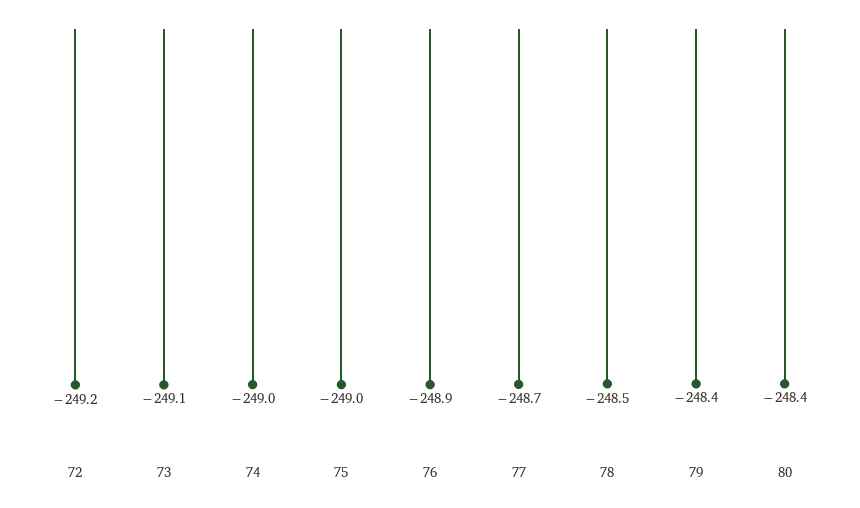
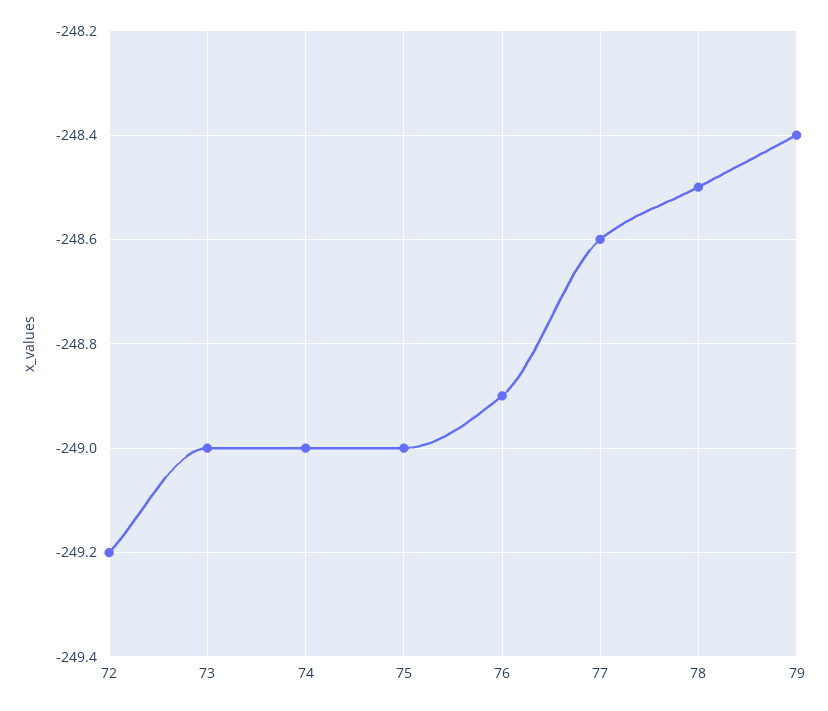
  {
    "72": -249.2,
-   "73": -249.1,
+   "73": -249,
    "74": -249,
    "75": -249,
    "76": -248.9,
-   "77": -248.7,
+   "77": -248.6,
    "78": -248.5,
-   "79": -248.4,
+   "79": -248.4
-   "80": -248.4
  }

